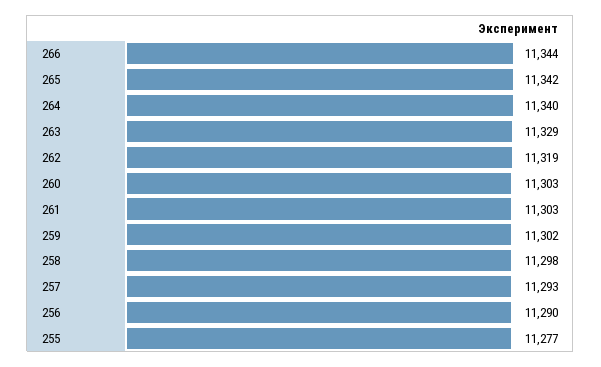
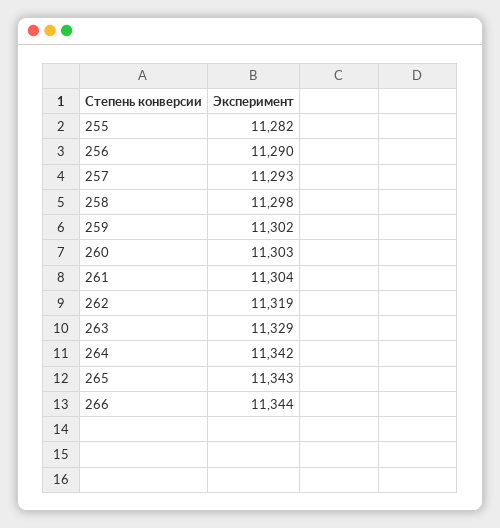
  {
    "266": 11344,
-   "265": 11342,
+   "265": 11343,
-   "264": 11340,
+   "264": 11342,
    "263": 11329,
    "262": 11319,
    "260": 11303,
-   "261": 11303,
+   "261": 11304,
    "259": 11302,
    "258": 11298,
    "257": 11293,
    "256": 11290,
-   "255": 11277
+   "255": 11282
  }

